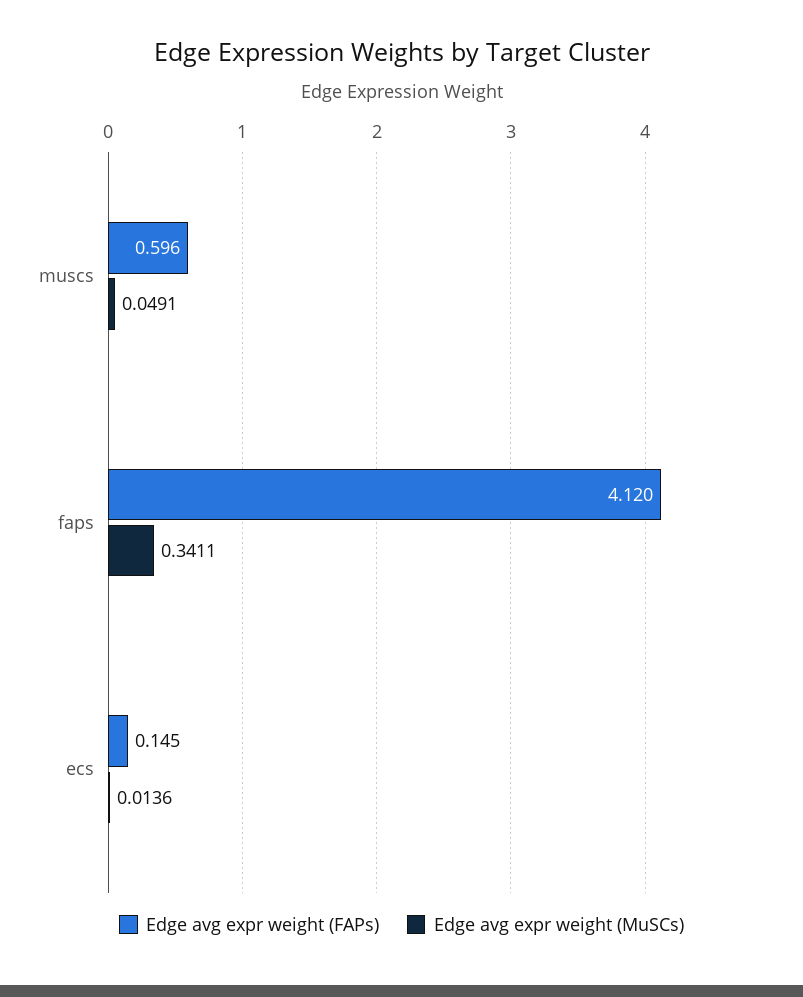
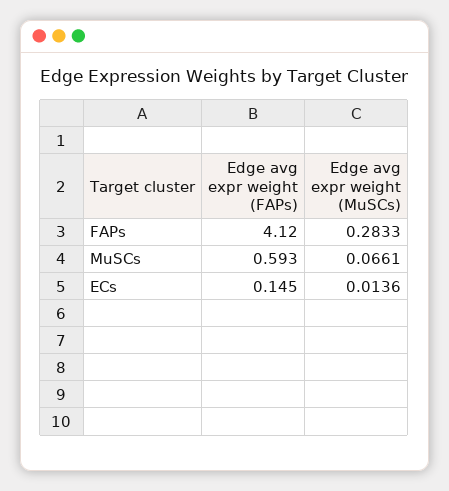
  {
    "Edge avg expr weight (FAPs)": {
-     "muscs": 0.596,
+     "muscs": 0.593,
      "faps": 4.12,
      "ecs": 0.145
    },
    "Edge avg expr weight (MuSCs)": {
-     "muscs": 0.0491,
+     "muscs": 0.0661,
-     "faps": 0.3411,
+     "faps": 0.2833,
      "ecs": 0.0136
    }
  }

